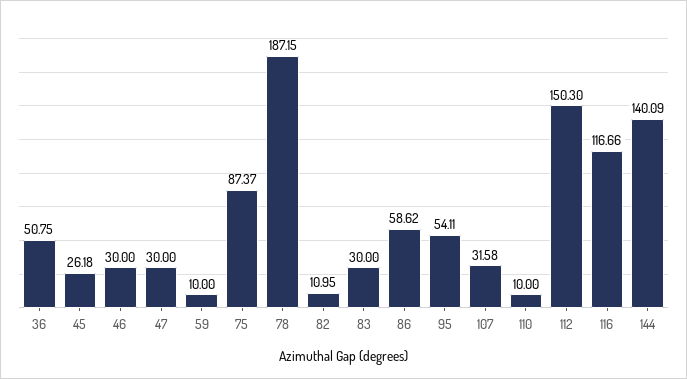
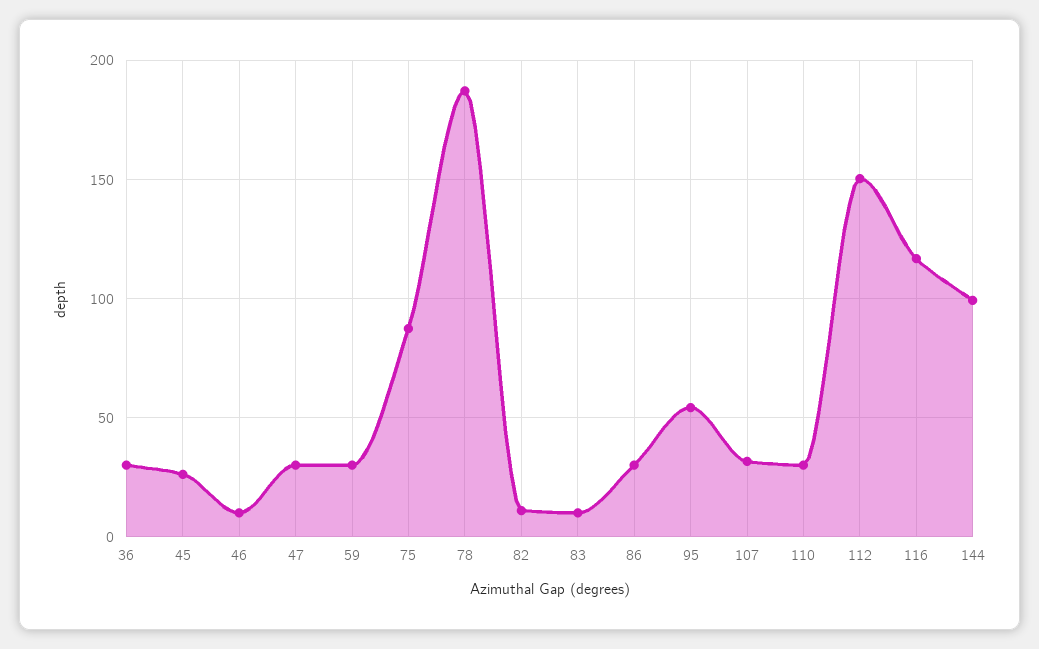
  {
-   "36": 50.75,
+   "36": 30,
    "45": 26.18,
-   "46": 30,
+   "46": 10,
    "47": 30,
-   "59": 10,
+   "59": 30,
    "75": 87.37,
    "78": 187.15,
    "82": 10.95,
-   "83": 30,
+   "83": 10,
-   "86": 58.62,
+   "86": 30,
    "95": 54.11,
    "107": 31.58,
-   "110": 10,
+   "110": 30,
    "112": 150.3,
    "116": 116.66,
-   "144": 140.09
+   "144": 100
  }

